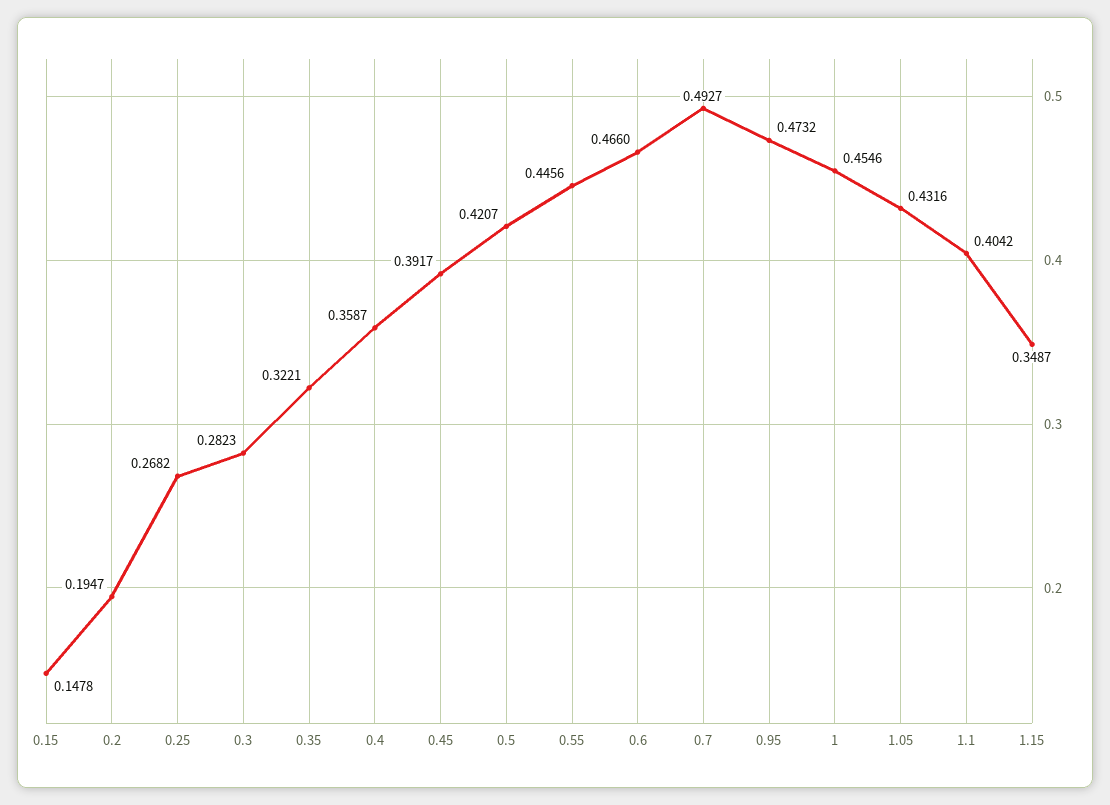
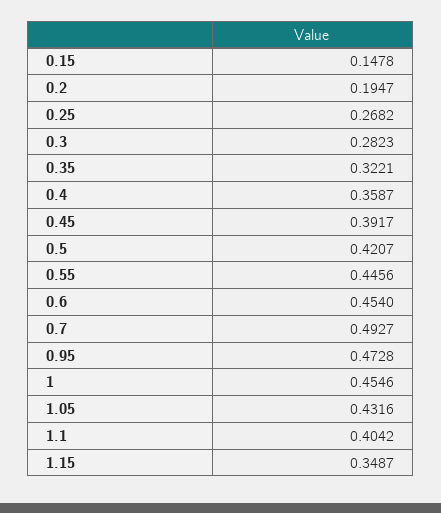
  {
    "0.15": 0.1478,
    "0.2": 0.1947,
    "0.25": 0.2682,
    "0.3": 0.2823,
    "0.35": 0.3221,
    "0.4": 0.3587,
    "0.45": 0.3917,
    "0.5": 0.4207,
    "0.55": 0.4456,
-   "0.6": 0.466,
+   "0.6": 0.454,
    "0.7": 0.4927,
-   "0.95": 0.4732,
+   "0.95": 0.4728,
    "1": 0.4546,
    "1.05": 0.4316,
    "1.1": 0.4042,
    "1.15": 0.3487
  }

